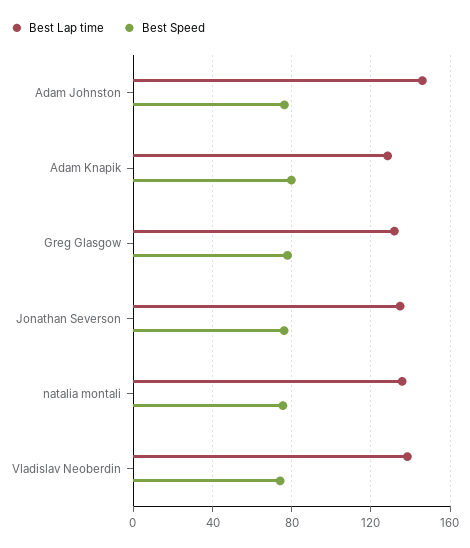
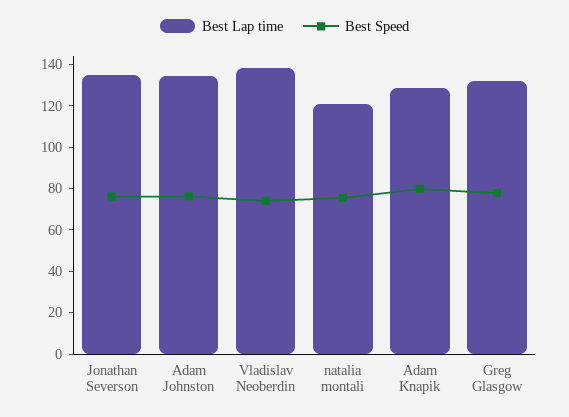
  {
    "Best Lap time": {
-     "Adam Johnston": 145,
+     "Adam Johnston": 135,
      "Adam Knapik": 130,
      "Greg Glasgow": 130,
      "Jonathan Severson": 135,
-     "natalia montali": 135,
+     "natalia montali": 120,
      "Vladislav Neoberdin": 140
    },
    "Best Speed": {
      "Adam Johnston": 75,
      "Adam Knapik": 80,
      "Greg Glasgow": 80,
      "Jonathan Severson": 75,
      "natalia montali": 75,
      "Vladislav Neoberdin": 75
    }
  }

